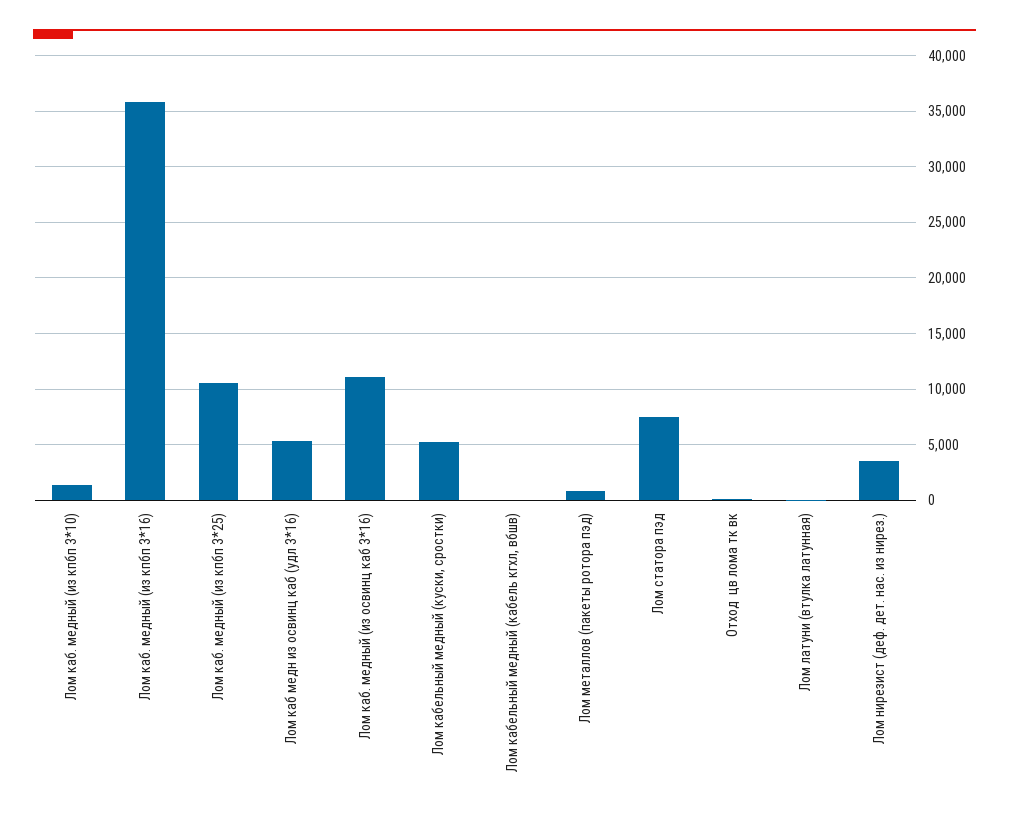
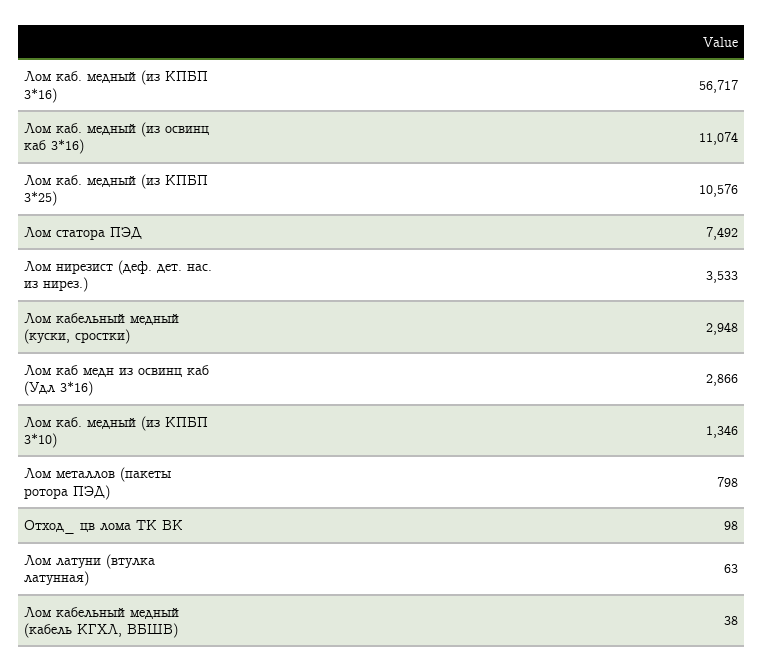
  {
    "Лом каб. медный (из кпбп 3*10)": 1346,
-   "Лом каб. медный (из кпбп 3*16)": 36000,
+   "Лом каб. медный (из кпбп 3*16)": 56717,
    "Лом каб. медный (из кпбп 3*25)": 10576,
-   "Лом каб медн из освинц каб (удл 3*16)": 5000,
+   "Лом каб медн из освинц каб (удл 3*16)": 2866,
    "Лом каб. медный (из освинц каб 3*16)": 11074,
-   "Лом кабельный медный (куски, сростки)": 5000,
+   "Лом кабельный медный (куски, сростки)": 2948,
    "Лом кабельный медный (кабель кгхл, вбшв)": 38,
    "Лом металлов (пакеты ротора пэд)": 798,
    "Лом статора пэд": 7492,
    "Отход  цв лома тк вк": 98,
    "Лом латуни (втулка латунная)": 63,
    "Лом нирезист (деф. дет. нас. из нирез.)": 3533
  }

